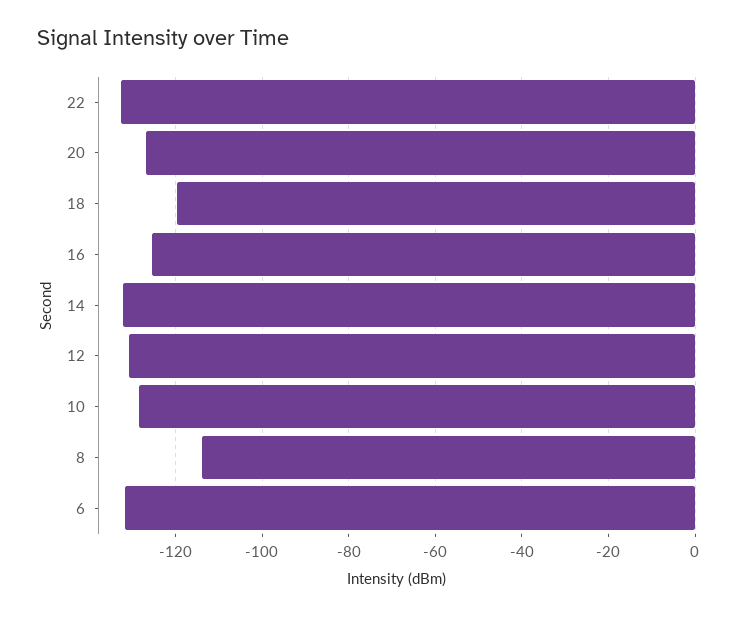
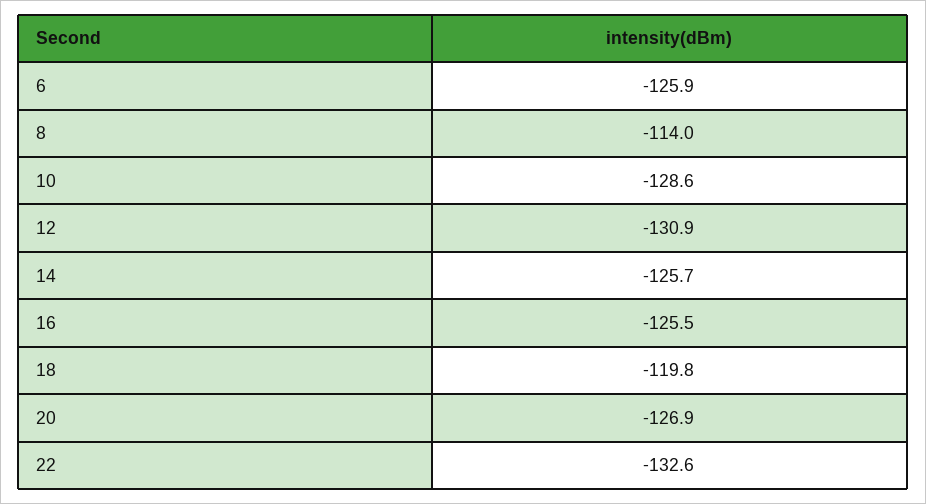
  {
    "22": -132.6,
    "20": -126.9,
    "18": -119.8,
    "16": -125.5,
-   "14": -132,
+   "14": -125.7,
    "12": -130.9,
    "10": -128.6,
    "8": -114,
-   "6": -132
+   "6": -125.9
  }

